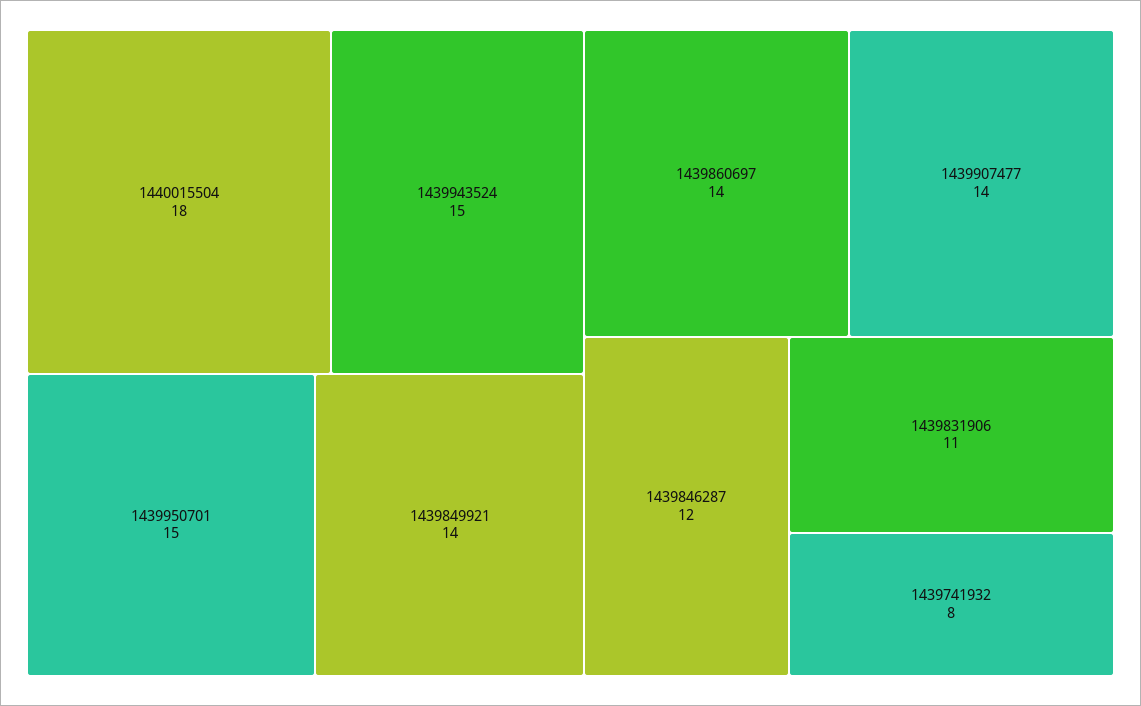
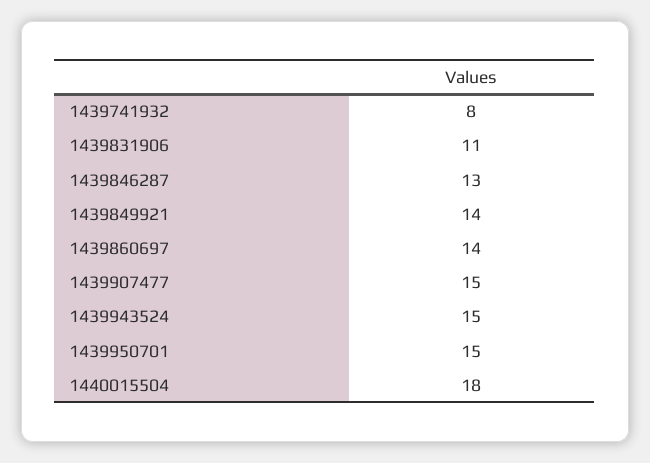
  {
    "1440015504": 18,
    "1439943524": 15,
    "1439950701": 15,
    "1439849921": 14,
    "1439860697": 14,
-   "1439907477": 14,
+   "1439907477": 15,
-   "1439846287": 12,
+   "1439846287": 13,
    "1439831906": 11,
    "1439741932": 8
  }

